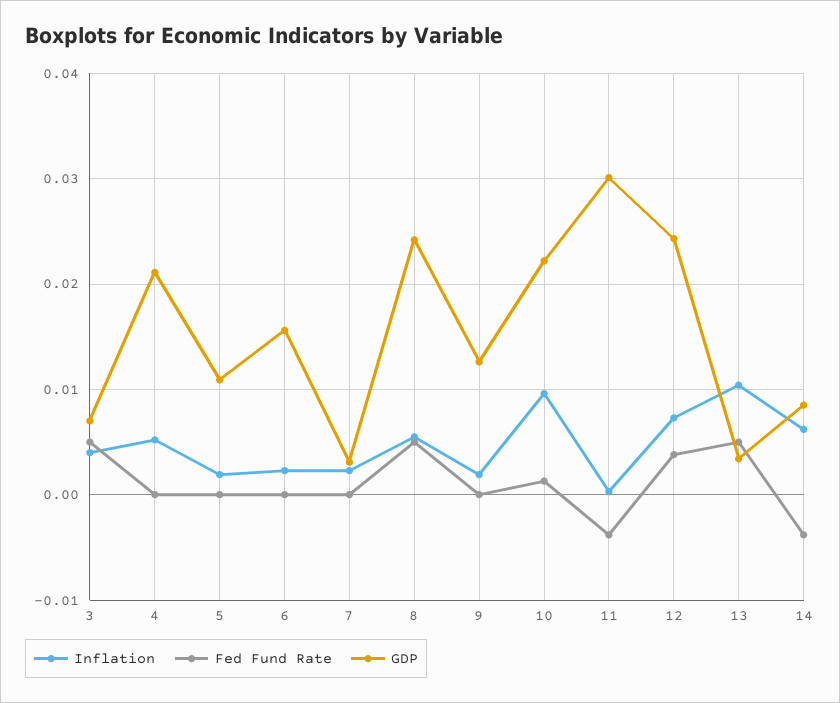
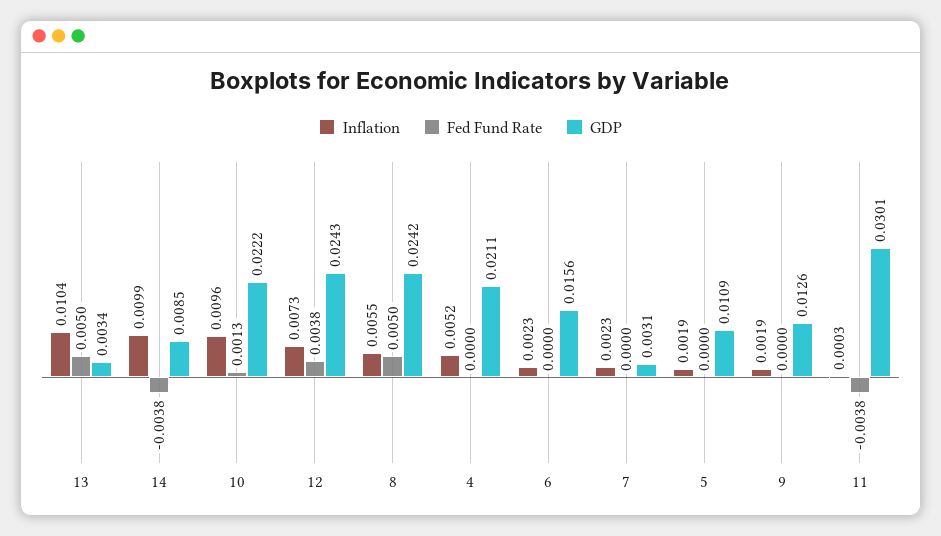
  {
    "Inflation": {
-     "3": 0.004,
      "4": 0.0052,
      "5": 0.0019,
      "6": 0.0023,
      "7": 0.0023,
      "8": 0.0055,
      "9": 0.0019,
      "10": 0.0096,
      "11": 0.0003,
      "12": 0.0073,
      "13": 0.0104,
-     "14": 0.006
+     "14": 0.0099
    },
    "Fed Fund Rate": {
-     "3": 0.005,
      "4": 0,
      "5": 0,
      "6": 0,
      "7": 0,
      "8": 0.005,
      "9": 0,
      "10": 0.0013,
      "11": -0.0038,
      "12": 0.0038,
      "13": 0.005,
      "14": -0.0038
    },
    "GDP": {
-     "3": 0.007,
      "4": 0.0211,
      "5": 0.0109,
      "6": 0.0156,
      "7": 0.0031,
      "8": 0.0242,
      "9": 0.0126,
      "10": 0.0222,
      "11": 0.0301,
      "12": 0.0243,
      "13": 0.0034,
      "14": 0.0085
    }
  }

